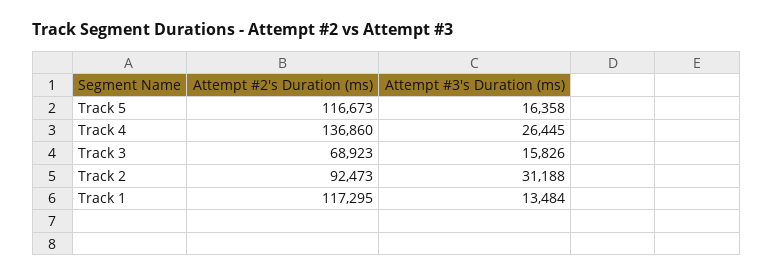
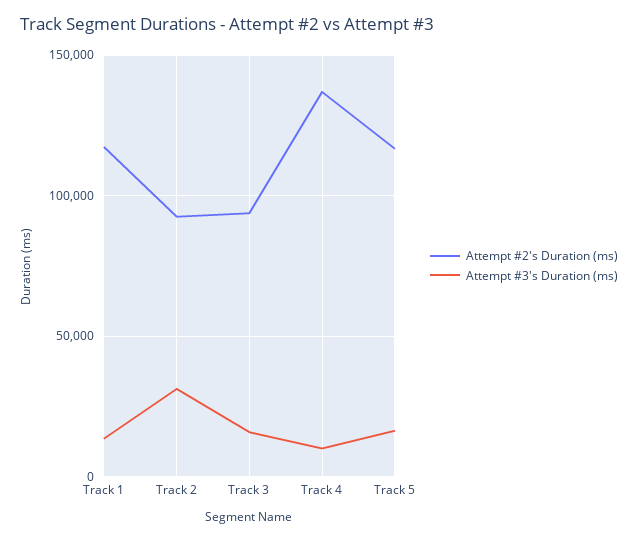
  {
    "Attempt #2's Duration (ms)": {
      "Track 5": 116673,
      "Track 4": 136860,
-     "Track 3": 68923,
+     "Track 3": 95000,
      "Track 2": 92473,
      "Track 1": 117295
    },
    "Attempt #3's Duration (ms)": {
      "Track 5": 16358,
-     "Track 4": 26445,
+     "Track 4": 10000,
      "Track 3": 15826,
      "Track 2": 31188,
      "Track 1": 13484
    }
  }

